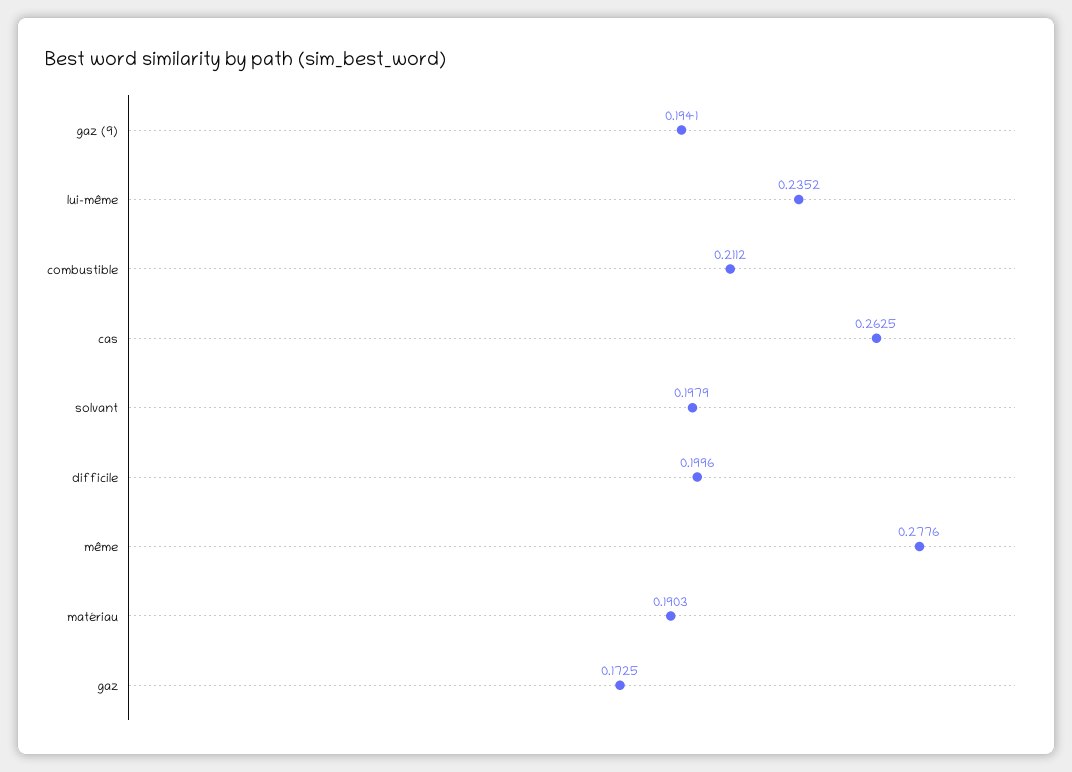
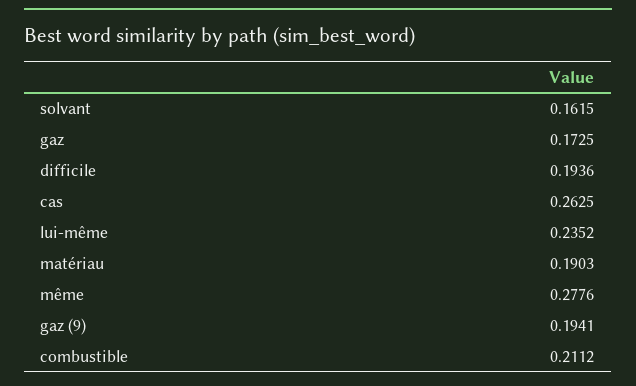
  {
    "gaz (9)": 0.1941,
    "lui-même": 0.2352,
    "combustible": 0.2112,
    "cas": 0.2625,
-   "solvant": 0.1979,
+   "solvant": 0.1615,
-   "difficile": 0.1996,
+   "difficile": 0.1936,
    "même": 0.2776,
    "matériau": 0.1903,
    "gaz": 0.1725
  }

